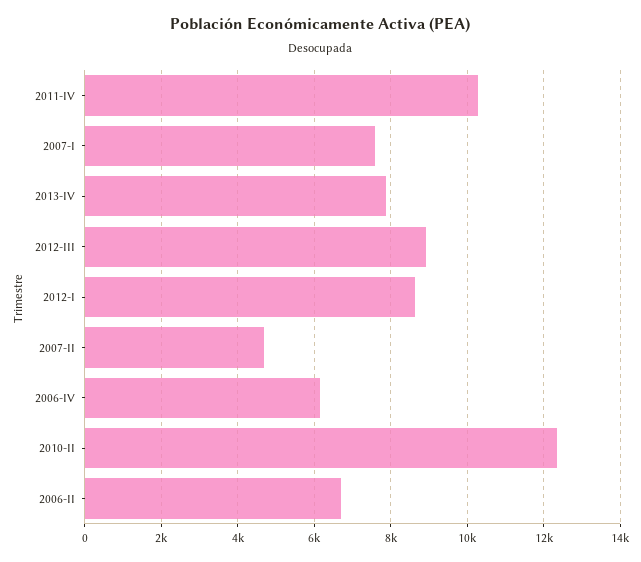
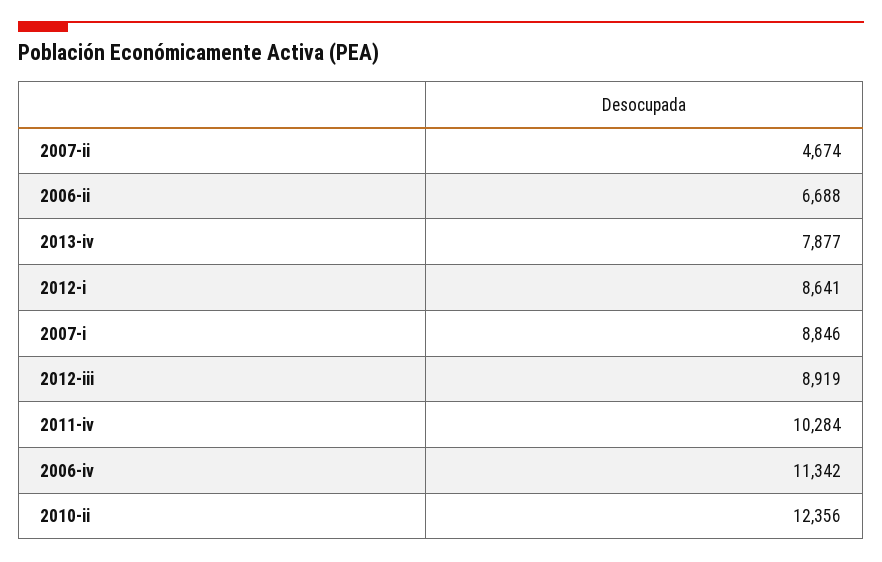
  {
    "2011-IV": 10284,
-   "2007-I": 7600,
+   "2007-I": 8846,
    "2013-IV": 7877,
    "2012-III": 8919,
    "2012-I": 8641,
    "2007-II": 4674,
-   "2006-IV": 6200,
+   "2006-IV": 11342,
    "2010-II": 12356,
    "2006-II": 6688
  }

